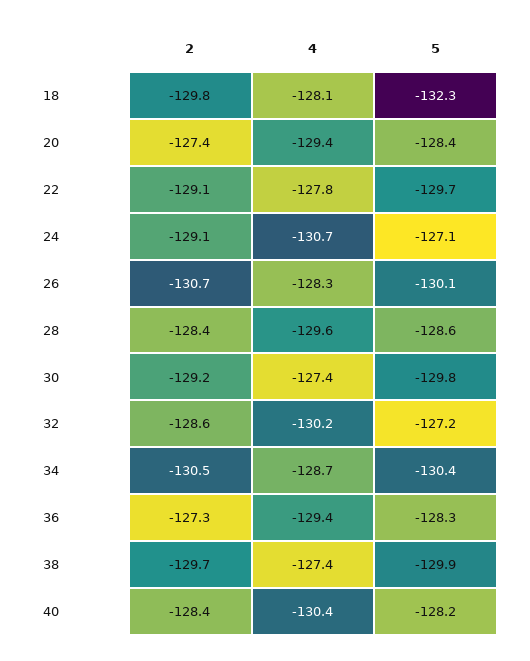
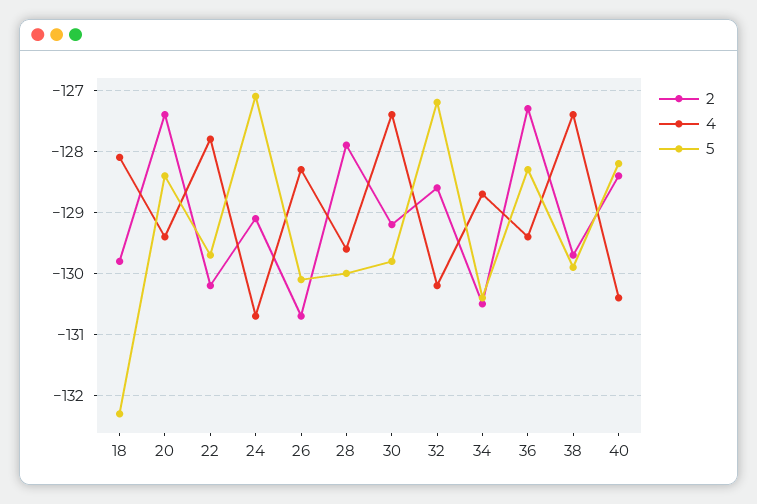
  {
    "2": {
      "18": -129.8,
      "20": -127.4,
-     "22": -129.1,
+     "22": -130.2,
      "24": -129.1,
      "26": -130.7,
-     "28": -128.4,
+     "28": -127.9,
      "30": -129.2,
      "32": -128.6,
      "34": -130.5,
      "36": -127.3,
      "38": -129.7,
      "40": -128.4
    },
    "4": {
      "18": -128.1,
      "20": -129.4,
      "22": -127.8,
      "24": -130.7,
      "26": -128.3,
      "28": -129.6,
      "30": -127.4,
      "32": -130.2,
      "34": -128.7,
      "36": -129.4,
      "38": -127.4,
      "40": -130.4
    },
    "5": {
      "18": -132.3,
      "20": -128.4,
      "22": -129.7,
      "24": -127.1,
      "26": -130.1,
-     "28": -128.6,
+     "28": -130,
      "30": -129.8,
      "32": -127.2,
      "34": -130.4,
      "36": -128.3,
      "38": -129.9,
      "40": -128.2
    }
  }

